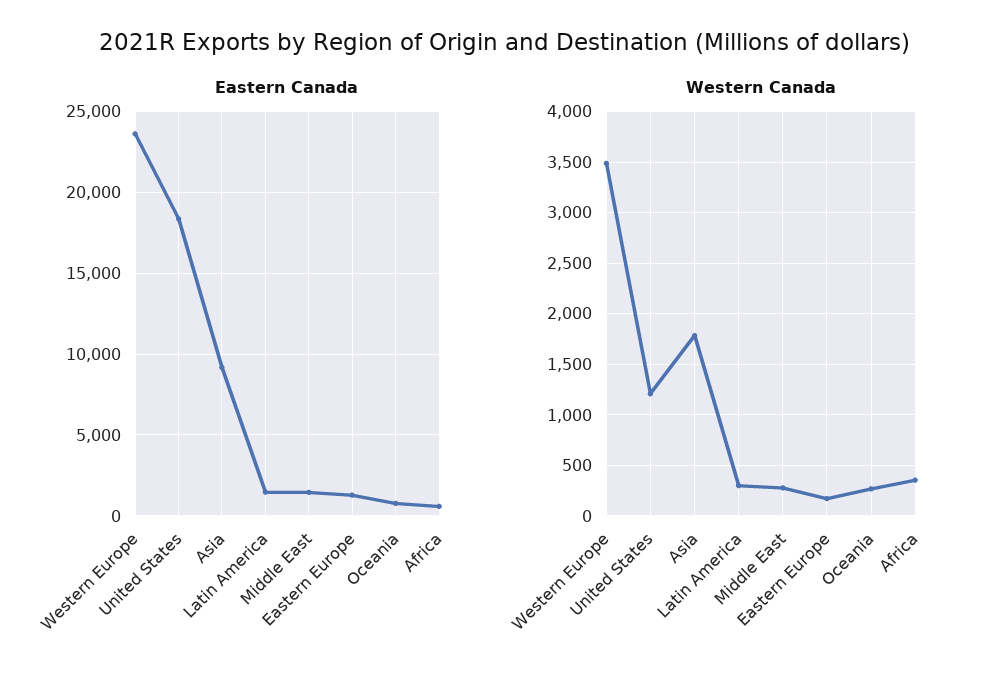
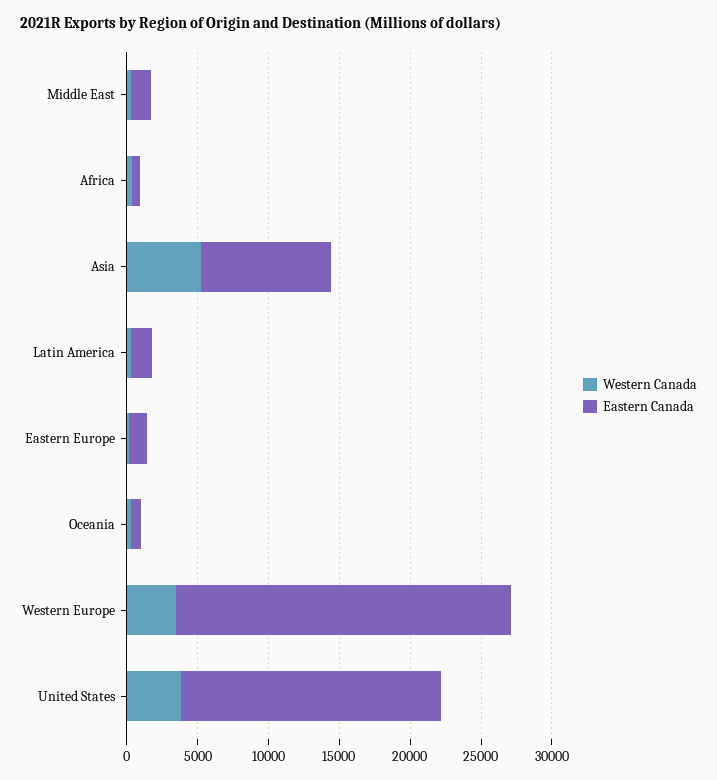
  {
    "Eastern Canada": {
      "Western Europe": 23500,
      "United States": 18500,
      "Asia": 9000,
      "Latin America": 1500,
      "Middle East": 1500,
      "Eastern Europe": 1500,
      "Oceania": 1000,
      "Africa": 500
    },
    "Western Canada": {
      "Western Europe": 3500,
-     "United States": 1200,
+     "United States": 4000,
-     "Asia": 1800,
+     "Asia": 5000,
      "Latin America": 300,
      "Middle East": 300,
      "Eastern Europe": 200,
      "Oceania": 300,
      "Africa": 400
    }
  }

